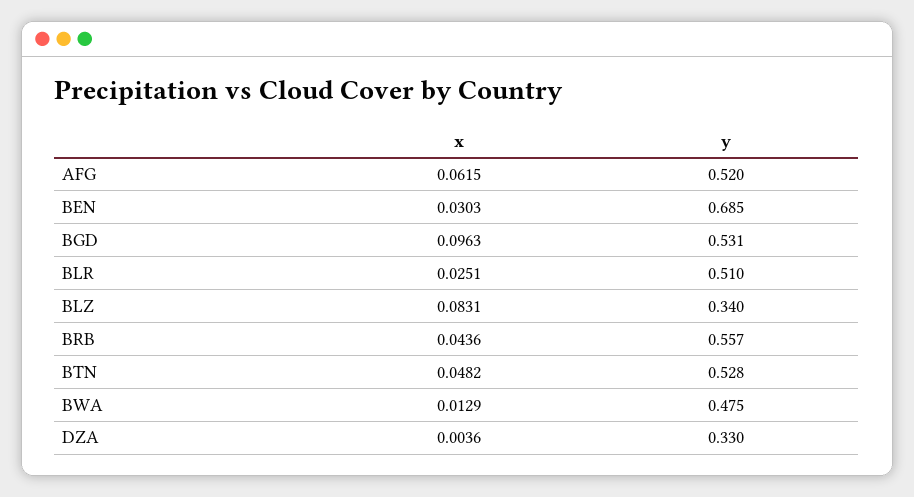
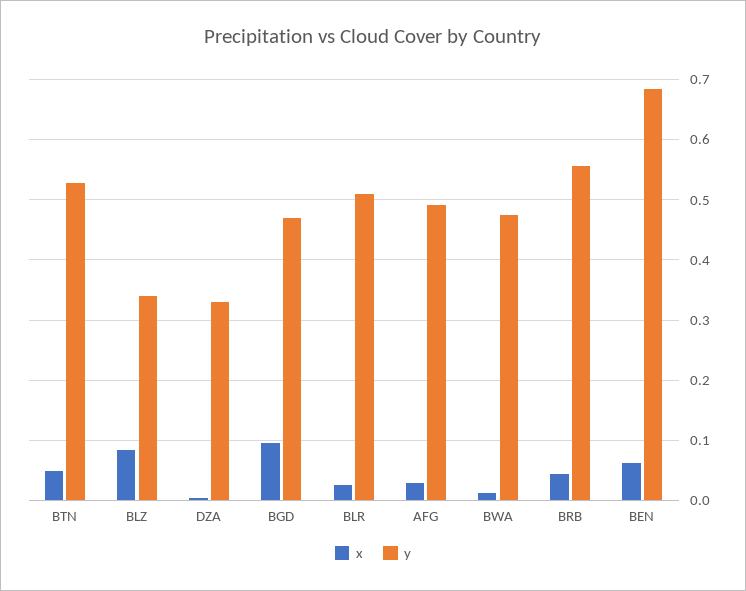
  {
    "x": {
-     "AFG": 0.0615,
+     "AFG": 0.03,
-     "BEN": 0.0303,
+     "BEN": 0.06,
      "BGD": 0.0963,
      "BLR": 0.0251,
      "BLZ": 0.0831,
      "BRB": 0.0436,
      "BTN": 0.0482,
      "BWA": 0.0129,
      "DZA": 0.0036
    },
    "y": {
-     "AFG": 0.52,
+     "AFG": 0.49,
      "BEN": 0.685,
-     "BGD": 0.531,
+     "BGD": 0.47,
      "BLR": 0.51,
      "BLZ": 0.34,
      "BRB": 0.557,
      "BTN": 0.528,
      "BWA": 0.475,
      "DZA": 0.33
    }
  }

